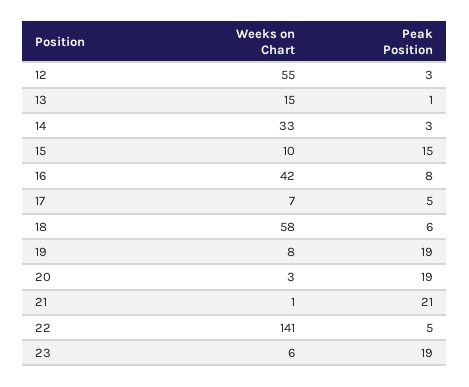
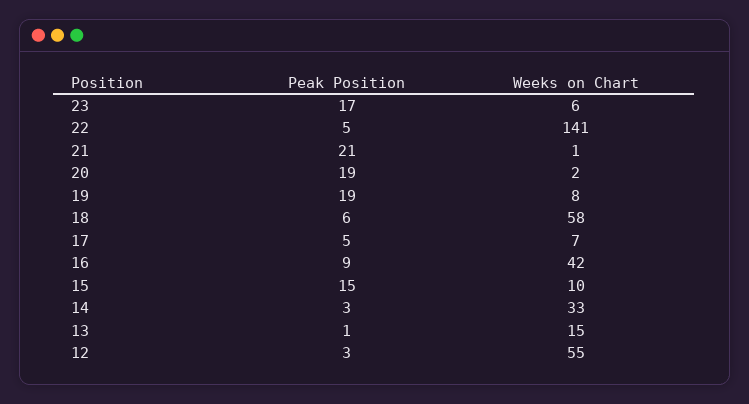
  {
    "Weeks on Chart": {
      "12": 55,
      "13": 15,
      "14": 33,
      "15": 10,
      "16": 42,
      "17": 7,
      "18": 58,
      "19": 8,
-     "20": 3,
+     "20": 2,
      "21": 1,
      "22": 141,
      "23": 6
    },
    "Peak Position": {
      "12": 3,
      "13": 1,
      "14": 3,
      "15": 15,
-     "16": 8,
+     "16": 9,
      "17": 5,
      "18": 6,
      "19": 19,
      "20": 19,
      "21": 21,
      "22": 5,
-     "23": 19
+     "23": 17
    }
  }

